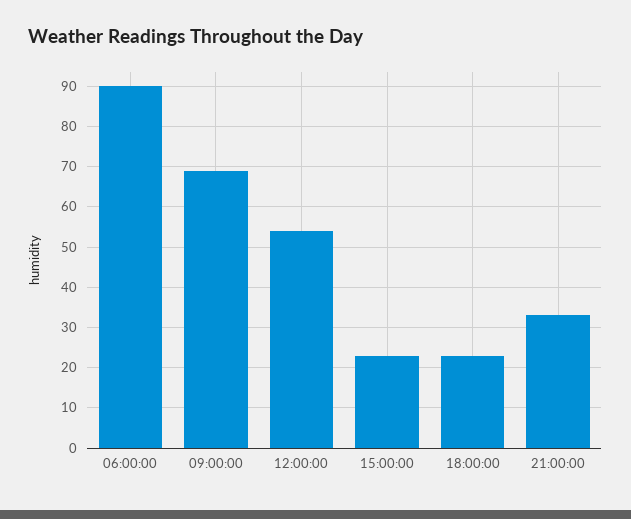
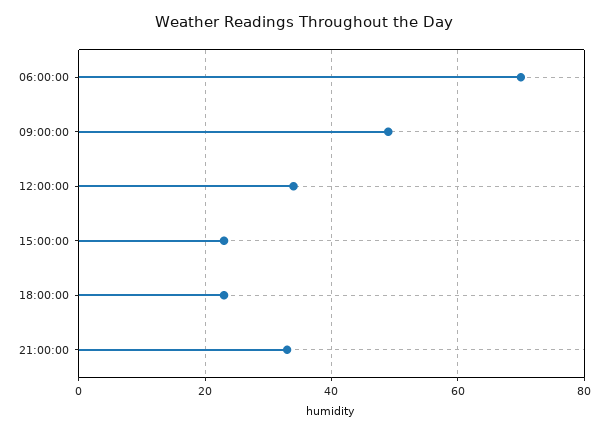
  {
-   "06:00:00": 90,
+   "06:00:00": 70,
-   "09:00:00": 70,
+   "09:00:00": 50,
-   "12:00:00": 55,
+   "12:00:00": 35,
    "15:00:00": 25,
    "18:00:00": 25,
    "21:00:00": 35
  }

